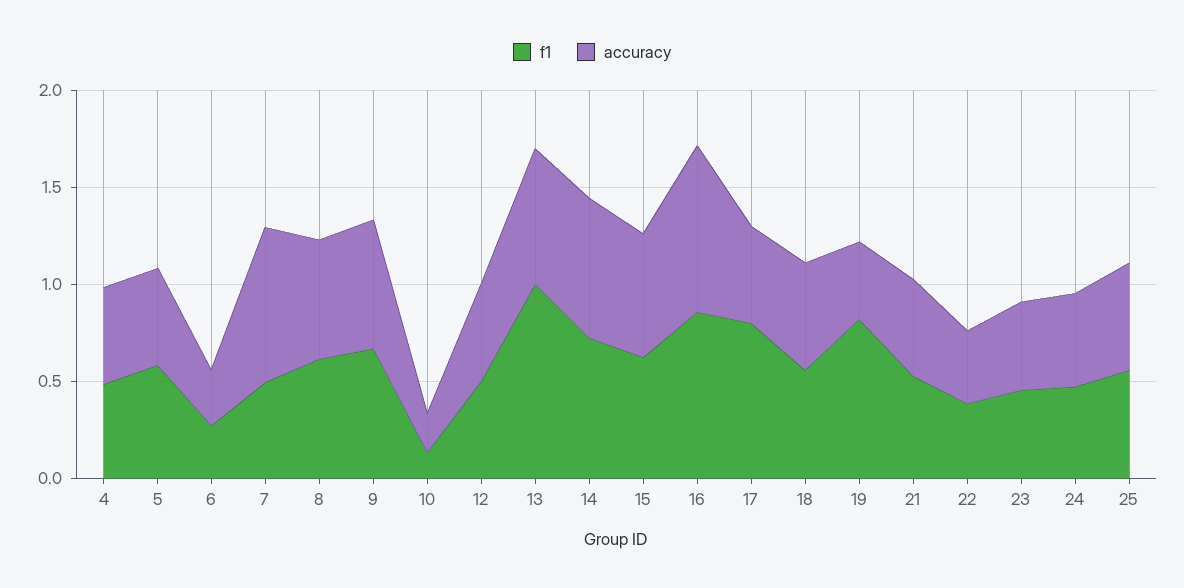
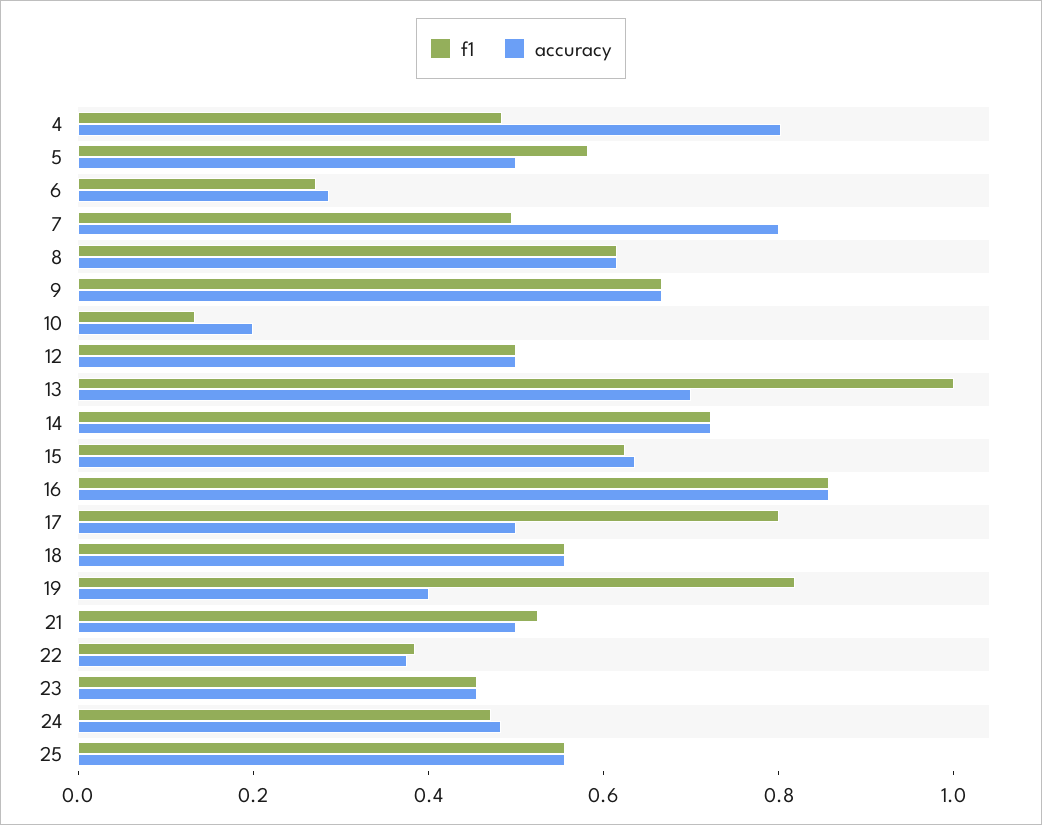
  {
    "f1": {
      "4": 0.5,
      "5": 0.6,
      "6": 0.25,
      "7": 0.5,
      "8": 0.6,
      "9": 0.65,
      "10": 0.15,
      "12": 0.5,
      "13": 1,
      "14": 0.7,
      "15": 0.6,
      "16": 0.85,
      "17": 0.8,
      "18": 0.55,
      "19": 0.8,
      "21": 0.55,
      "22": 0.4,
      "23": 0.45,
      "24": 0.45,
      "25": 0.55
    },
    "accuracy": {
-     "4": 0.5,
+     "4": 0.8,
      "5": 0.5,
      "6": 0.3,
      "7": 0.8,
      "8": 0.6,
      "9": 0.65,
      "10": 0.2,
      "12": 0.5,
      "13": 0.7,
      "14": 0.7,
      "15": 0.65,
      "16": 0.85,
      "17": 0.5,
      "18": 0.55,
      "19": 0.4,
      "21": 0.5,
      "22": 0.4,
      "23": 0.45,
      "24": 0.5,
      "25": 0.55
    }
  }

